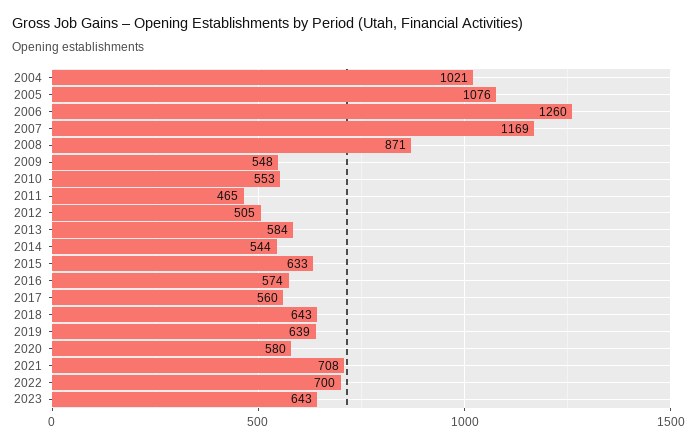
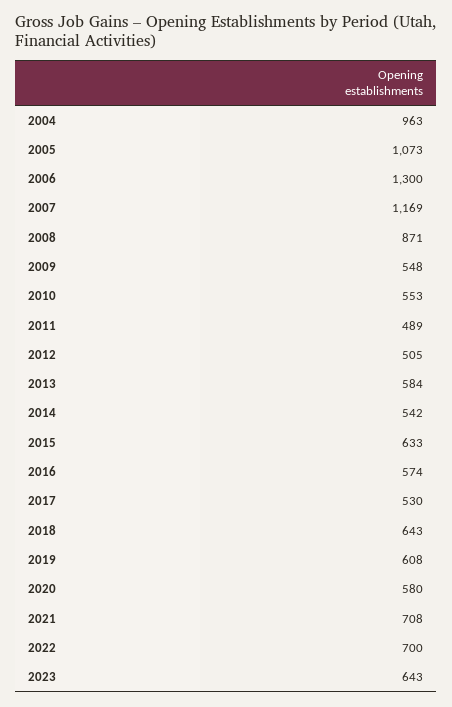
  {
-   "2004": 1021,
+   "2004": 963,
-   "2005": 1076,
+   "2005": 1073,
-   "2006": 1260,
+   "2006": 1300,
    "2007": 1169,
    "2008": 871,
    "2009": 548,
    "2010": 553,
-   "2011": 465,
+   "2011": 489,
    "2012": 505,
    "2013": 584,
-   "2014": 544,
+   "2014": 542,
    "2015": 633,
    "2016": 574,
-   "2017": 560,
+   "2017": 530,
    "2018": 643,
-   "2019": 639,
+   "2019": 608,
    "2020": 580,
    "2021": 708,
    "2022": 700,
    "2023": 643
  }

